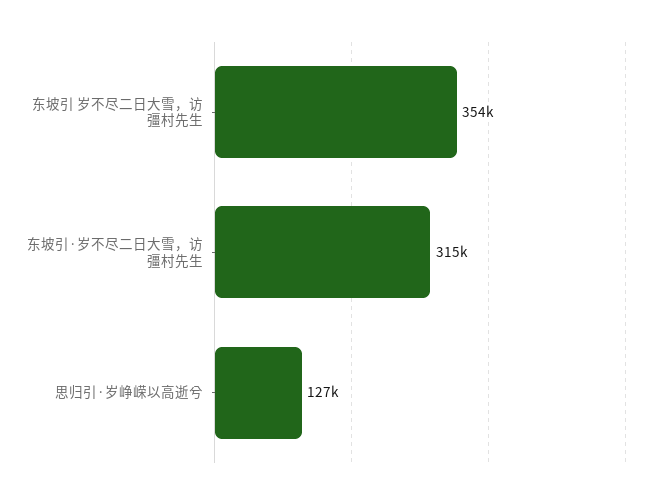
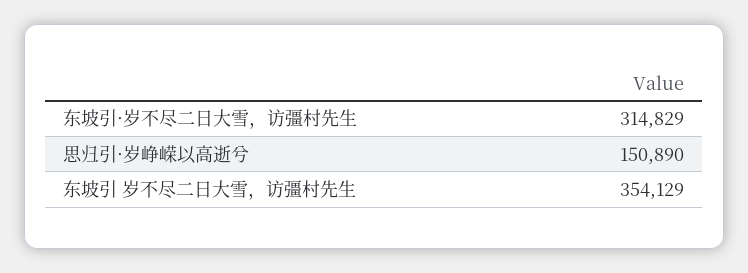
  {
    "东坡引 岁不尽二日大雪，访彊村先生": 354129,
    "东坡引·岁不尽二日大雪，访彊村先生": 314829,
-   "思归引·岁峥嵘以高逝兮": 127000
+   "思归引·岁峥嵘以高逝兮": 150890
  }

